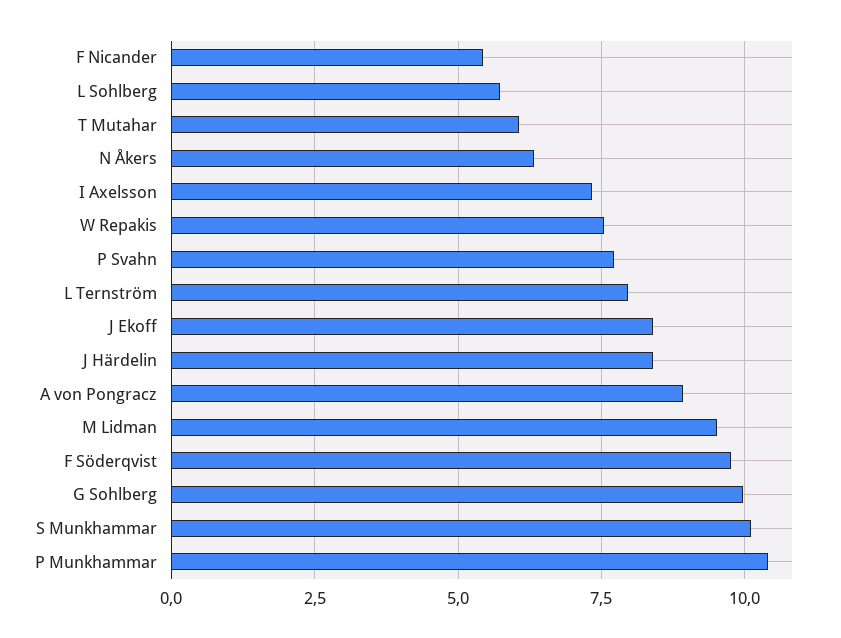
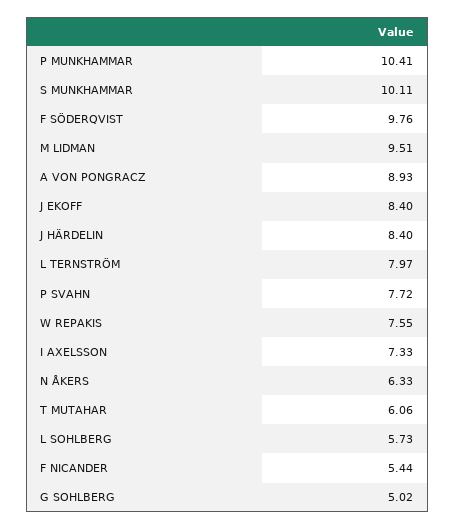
  {
    "F Nicander": 5.44,
    "L Sohlberg": 5.73,
    "T Mutahar": 6.06,
    "N Åkers": 6.33,
    "I Axelsson": 7.33,
    "W Repakis": 7.55,
    "P Svahn": 7.72,
    "L Ternström": 7.97,
    "J Ekoff": 8.4,
    "J Härdelin": 8.4,
    "A von Pongracz": 8.93,
    "M Lidman": 9.51,
    "F Söderqvist": 9.76,
-   "G Sohlberg": 10,
+   "G Sohlberg": 5.02,
    "S Munkhammar": 10.11,
    "P Munkhammar": 10.41
  }

